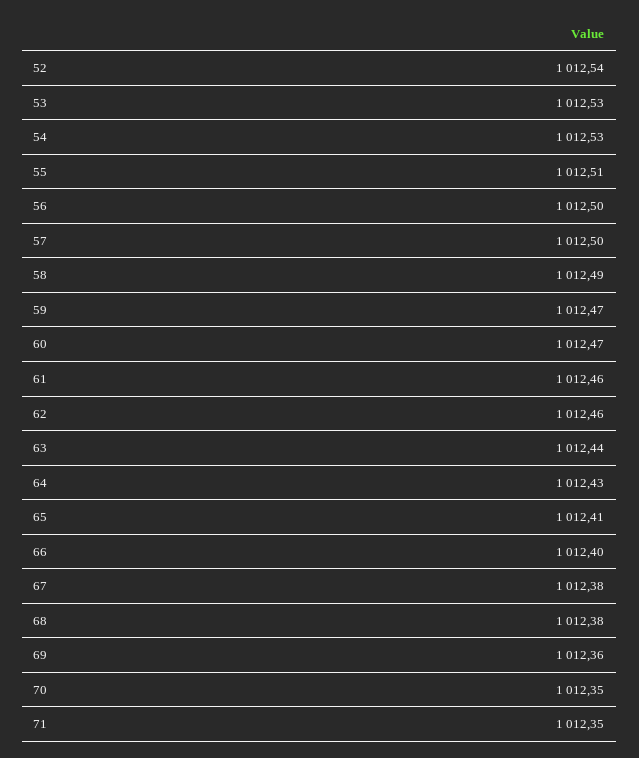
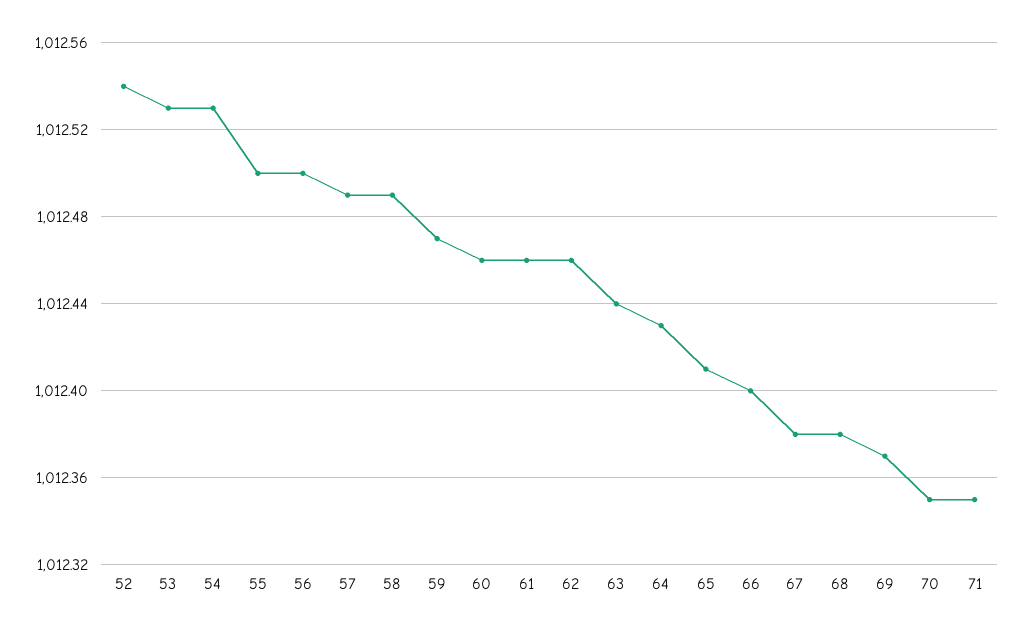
  {
    "52": 1012.54,
    "53": 1012.53,
    "54": 1012.53,
-   "55": 1012.51,
+   "55": 1012.5,
    "56": 1012.5,
-   "57": 1012.5,
+   "57": 1012.49,
    "58": 1012.49,
    "59": 1012.47,
-   "60": 1012.47,
+   "60": 1012.46,
    "61": 1012.46,
    "62": 1012.46,
    "63": 1012.44,
    "64": 1012.43,
    "65": 1012.41,
    "66": 1012.4,
    "67": 1012.38,
    "68": 1012.38,
-   "69": 1012.36,
+   "69": 1012.37,
    "70": 1012.35,
    "71": 1012.35
  }

